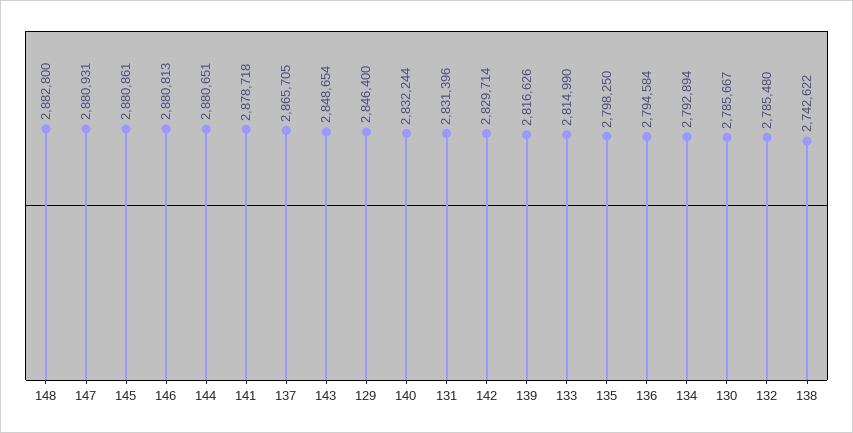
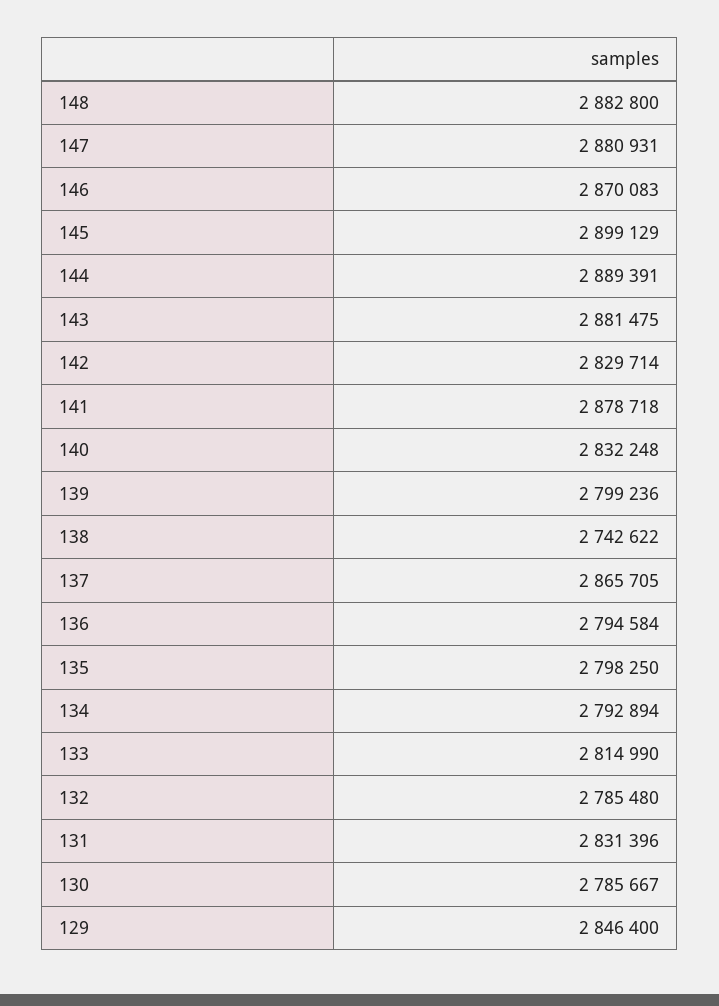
  {
    "148": 2882800,
    "147": 2880931,
-   "145": 2880861,
+   "145": 2899129,
-   "146": 2880813,
+   "146": 2870083,
-   "144": 2880651,
+   "144": 2889391,
    "141": 2878718,
    "137": 2865705,
-   "143": 2848654,
+   "143": 2881475,
    "129": 2846400,
-   "140": 2832244,
+   "140": 2832248,
    "131": 2831396,
    "142": 2829714,
-   "139": 2816626,
+   "139": 2799236,
    "133": 2814990,
    "135": 2798250,
    "136": 2794584,
    "134": 2792894,
    "130": 2785667,
    "132": 2785480,
    "138": 2742622
  }

